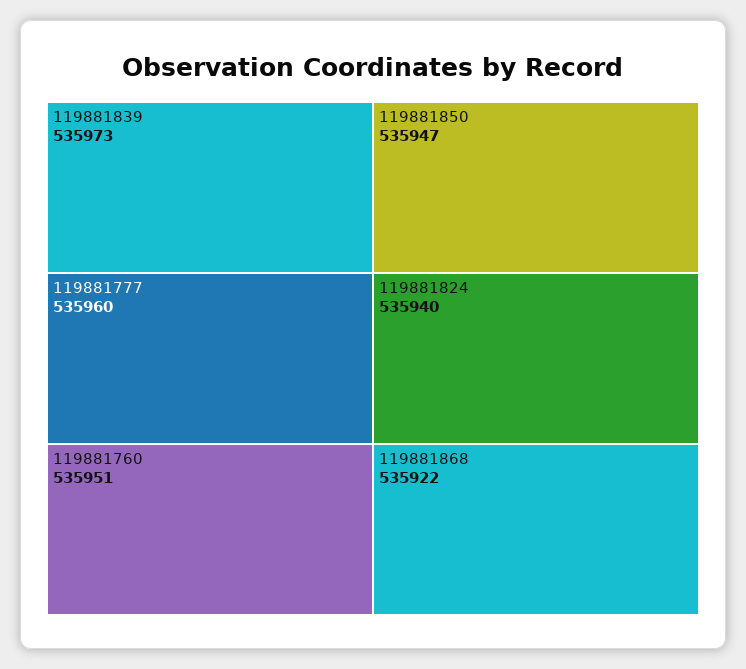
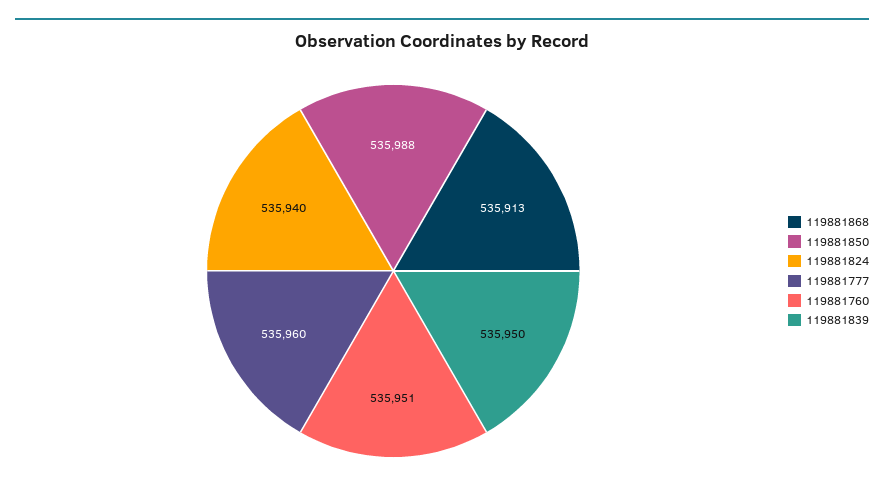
  {
-   "119881839": 535973,
+   "119881839": 535950,
    "119881777": 535960,
    "119881760": 535951,
-   "119881850": 535947,
+   "119881850": 535988,
    "119881824": 535940,
-   "119881868": 535922
+   "119881868": 535913
  }

